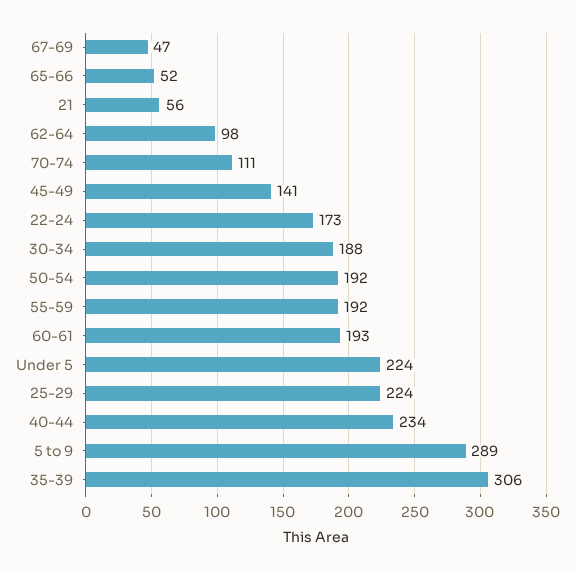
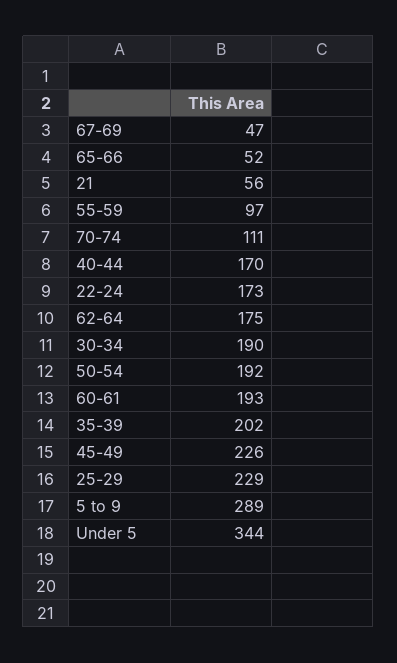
  {
    "67-69": 47,
    "65-66": 52,
    "21": 56,
-   "62-64": 98,
+   "62-64": 175,
    "70-74": 111,
-   "45-49": 141,
+   "45-49": 226,
    "22-24": 173,
-   "30-34": 188,
+   "30-34": 190,
    "50-54": 192,
-   "55-59": 192,
+   "55-59": 97,
    "60-61": 193,
-   "Under 5": 224,
+   "Under 5": 344,
-   "25-29": 224,
+   "25-29": 229,
-   "40-44": 234,
+   "40-44": 170,
    "5 to 9": 289,
-   "35-39": 306
+   "35-39": 202
  }

